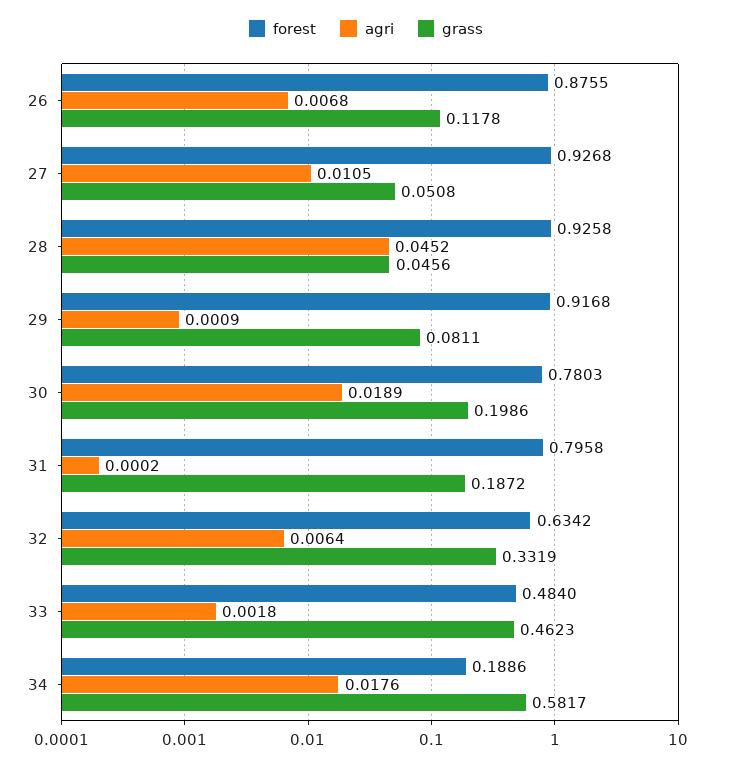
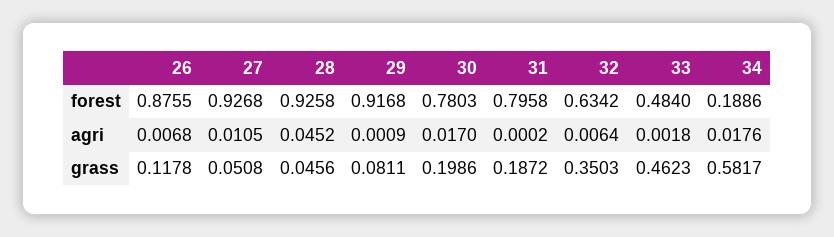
  {
    "forest": {
      "26": 0.8755,
      "27": 0.9268,
      "28": 0.9258,
      "29": 0.9168,
      "30": 0.7803,
      "31": 0.7958,
      "32": 0.6342,
      "33": 0.484,
      "34": 0.1886
    },
    "agri": {
      "26": 0.0068,
      "27": 0.0105,
      "28": 0.0452,
      "29": 0.0009,
-     "30": 0.0189,
+     "30": 0.017,
      "31": 0.0002,
      "32": 0.0064,
      "33": 0.0018,
      "34": 0.0176
    },
    "grass": {
      "26": 0.1178,
      "27": 0.0508,
      "28": 0.0456,
      "29": 0.0811,
      "30": 0.1986,
      "31": 0.1872,
-     "32": 0.3319,
+     "32": 0.3503,
      "33": 0.4623,
      "34": 0.5817
    }
  }

